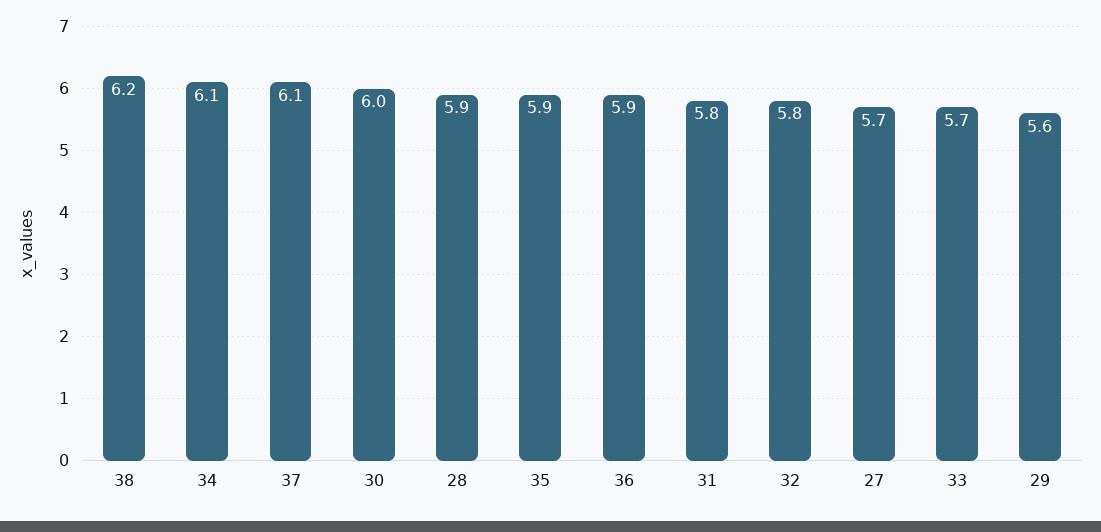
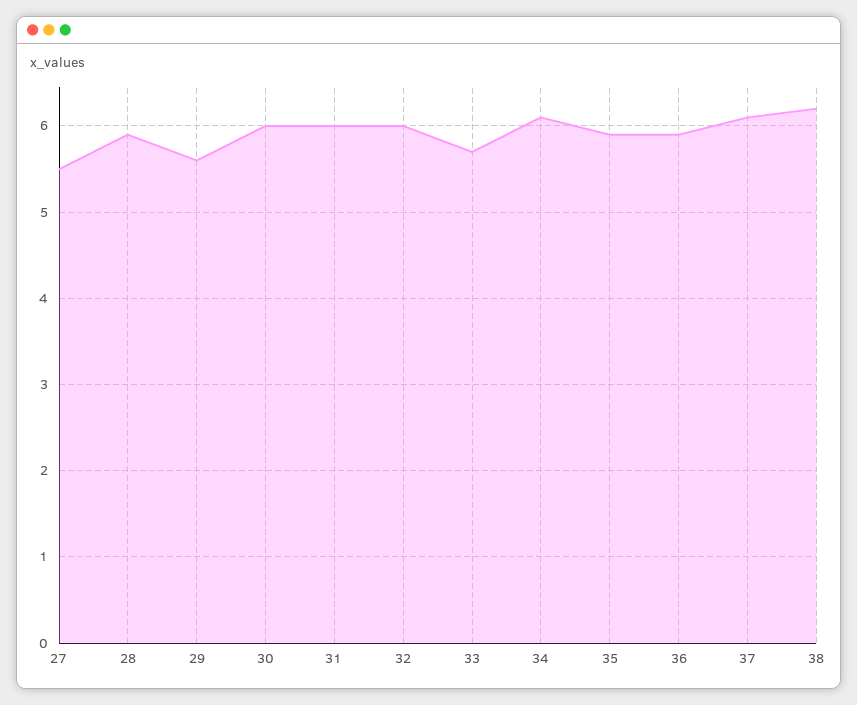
  {
    "38": 6.2,
    "34": 6.1,
    "37": 6.1,
    "30": 6,
    "28": 5.9,
    "35": 5.9,
    "36": 5.9,
-   "31": 5.8,
+   "31": 6,
-   "32": 5.8,
+   "32": 6,
-   "27": 5.7,
+   "27": 5.5,
    "33": 5.7,
    "29": 5.6
  }

